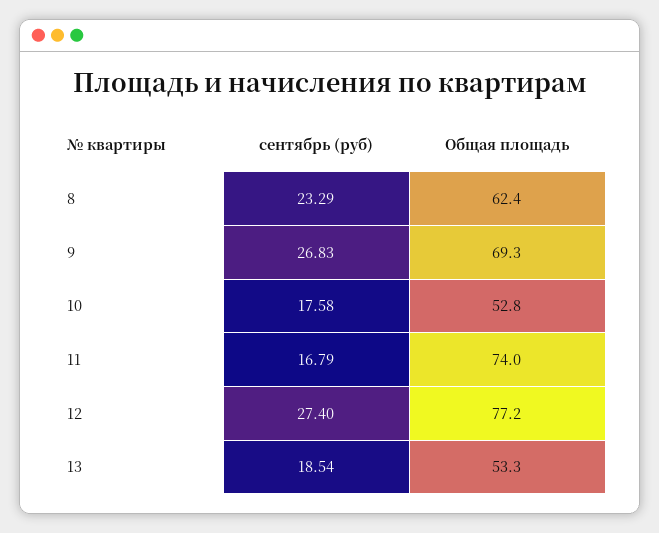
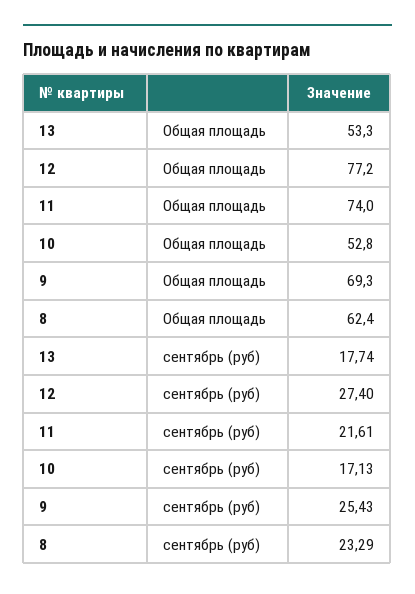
  {
    "сентябрь (руб)": {
      "8": 23.29,
-     "9": 26.83,
+     "9": 25.43,
-     "10": 17.58,
+     "10": 17.13,
-     "11": 16.79,
+     "11": 21.61,
      "12": 27.4,
-     "13": 18.54
+     "13": 17.74
    },
    "Общая площадь": {
      "8": 62.4,
      "9": 69.3,
      "10": 52.8,
      "11": 74,
      "12": 77.2,
      "13": 53.3
    }
  }

